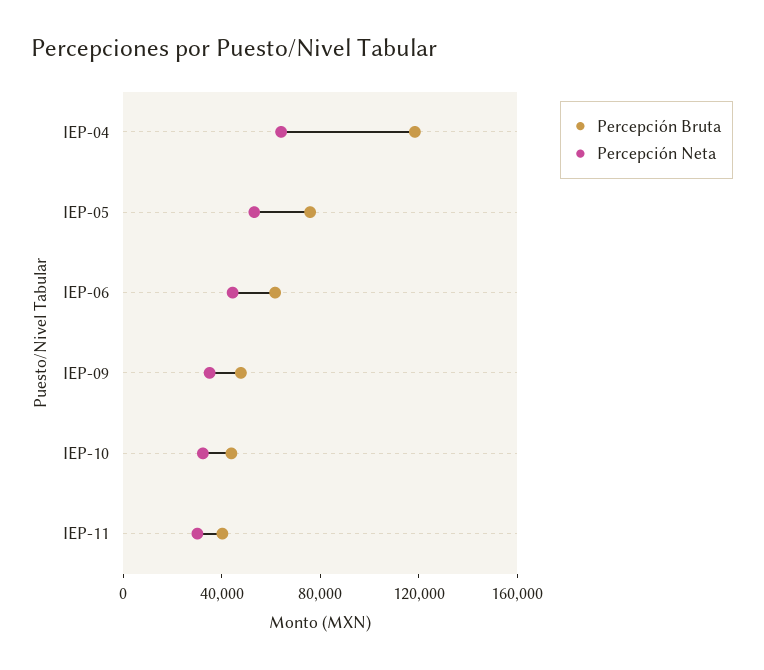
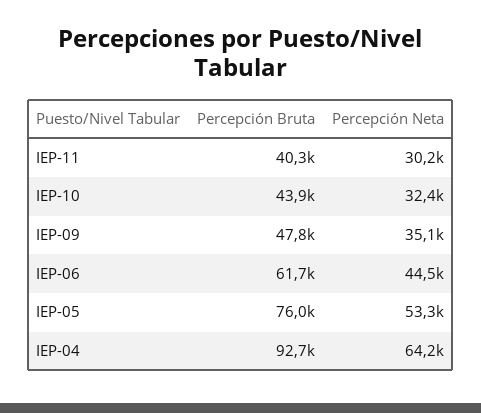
  {
    "Percepción Bruta": {
-     "IEP-04": 120000,
+     "IEP-04": 92700,
      "IEP-05": 76000,
      "IEP-06": 61700,
      "IEP-09": 47800,
      "IEP-10": 43900,
      "IEP-11": 40300
    },
    "Percepción Neta": {
      "IEP-04": 64200,
      "IEP-05": 53300,
      "IEP-06": 44500,
      "IEP-09": 35100,
      "IEP-10": 32400,
      "IEP-11": 30200
    }
  }

